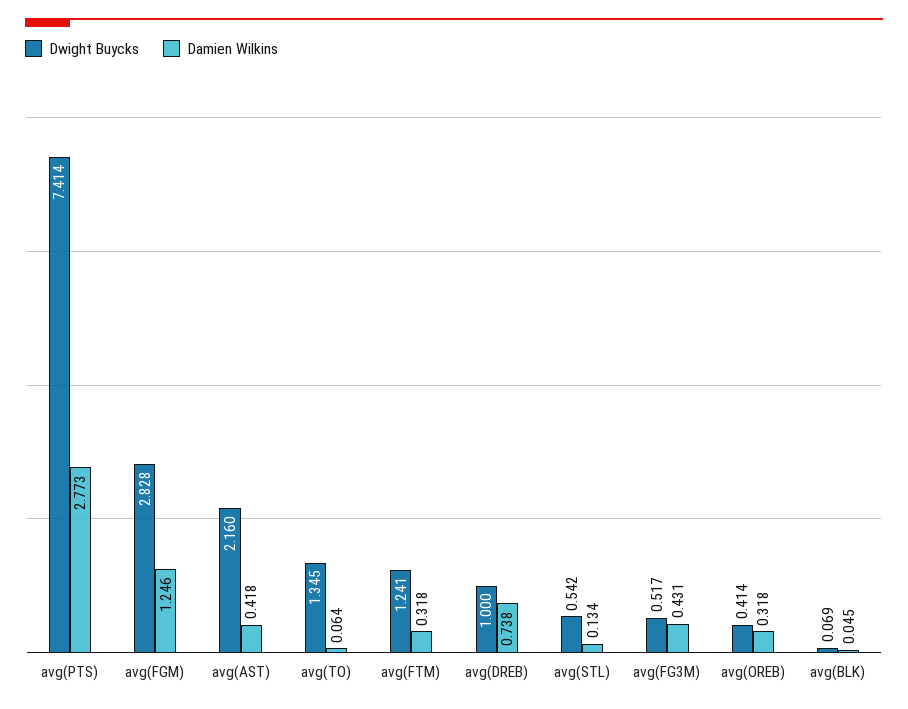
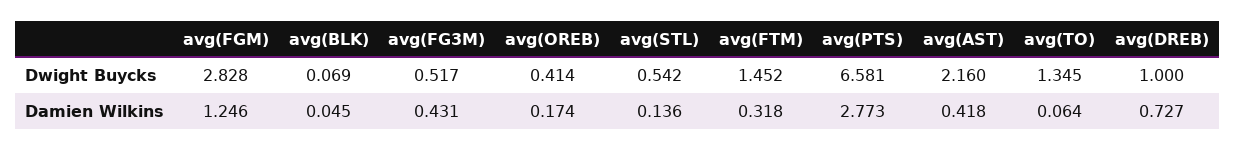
  {
    "Dwight Buycks": {
-     "avg(PTS)": 7.414,
+     "avg(PTS)": 6.581,
      "avg(FGM)": 2.828,
      "avg(AST)": 2.16,
      "avg(TO)": 1.345,
-     "avg(FTM)": 1.241,
+     "avg(FTM)": 1.452,
      "avg(DREB)": 1,
      "avg(STL)": 0.542,
      "avg(FG3M)": 0.517,
      "avg(OREB)": 0.414,
      "avg(BLK)": 0.069
    },
    "Damien Wilkins": {
      "avg(PTS)": 2.773,
      "avg(FGM)": 1.246,
      "avg(AST)": 0.418,
      "avg(TO)": 0.064,
      "avg(FTM)": 0.318,
-     "avg(DREB)": 0.738,
+     "avg(DREB)": 0.727,
-     "avg(STL)": 0.134,
+     "avg(STL)": 0.136,
      "avg(FG3M)": 0.431,
-     "avg(OREB)": 0.318,
+     "avg(OREB)": 0.174,
      "avg(BLK)": 0.045
    }
  }

